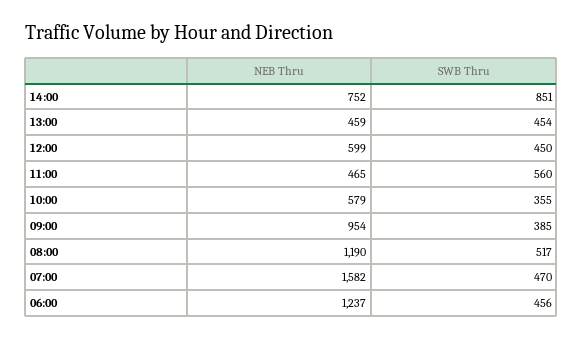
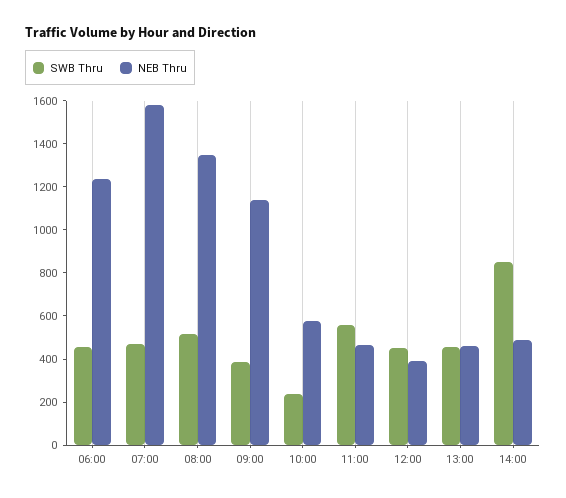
  {
    "NEB Thru": {
-     "14:00": 752,
+     "14:00": 500,
      "13:00": 459,
-     "12:00": 599,
+     "12:00": 400,
      "11:00": 465,
      "10:00": 579,
-     "09:00": 954,
+     "09:00": 1150,
-     "08:00": 1190,
+     "08:00": 1350,
      "07:00": 1582,
      "06:00": 1237
    },
    "SWB Thru": {
      "14:00": 851,
      "13:00": 454,
      "12:00": 450,
      "11:00": 560,
-     "10:00": 355,
+     "10:00": 250,
      "09:00": 385,
      "08:00": 517,
      "07:00": 470,
      "06:00": 456
    }
  }

